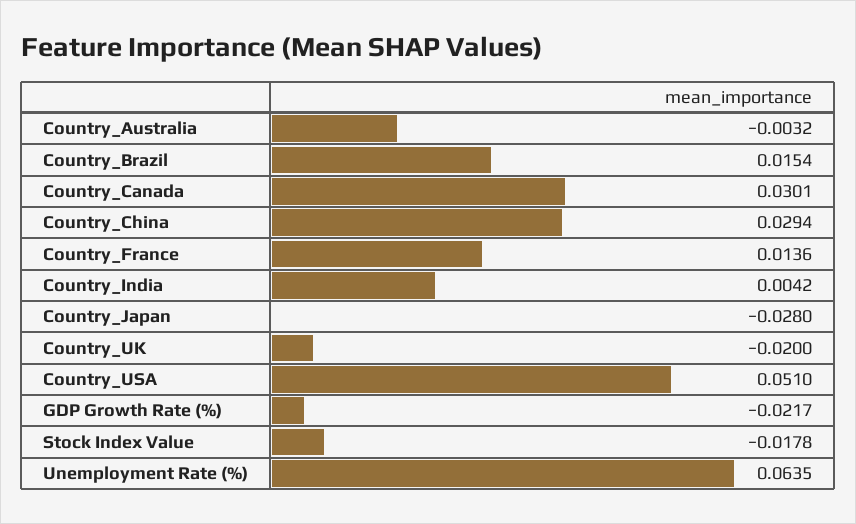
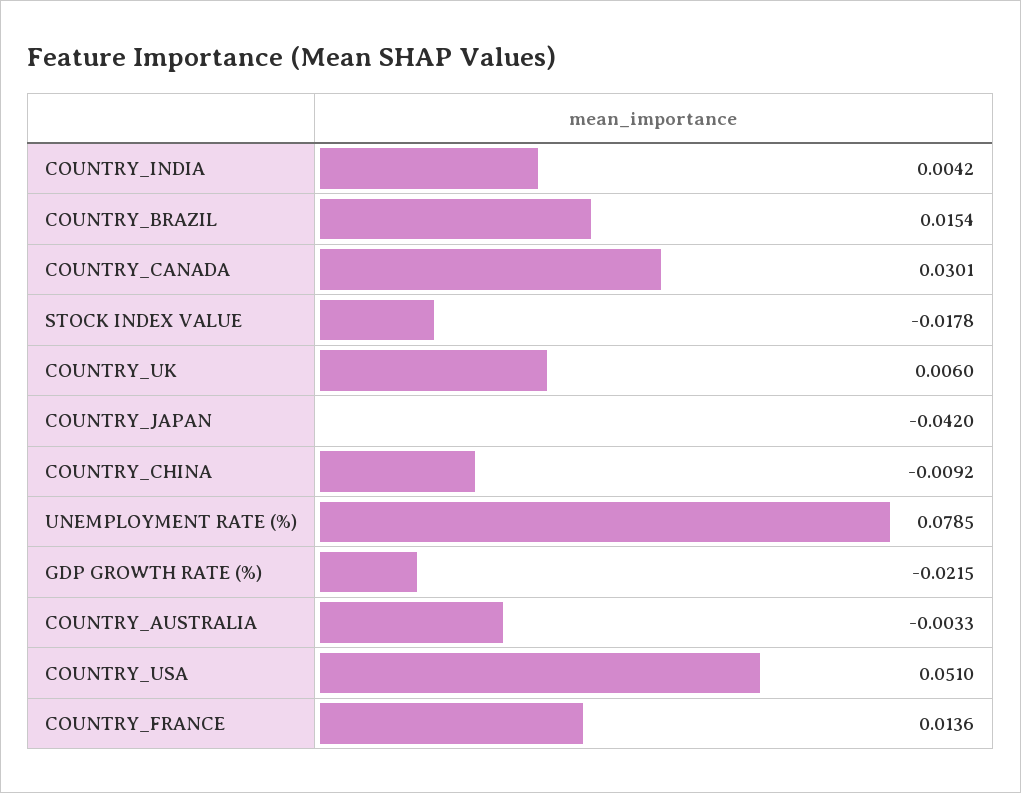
  {
-   "Country_Australia": -0.0032,
+   "Country_Australia": -0.0033,
    "Country_Brazil": 0.0154,
    "Country_Canada": 0.0301,
-   "Country_China": 0.0294,
+   "Country_China": -0.0092,
    "Country_France": 0.0136,
    "Country_India": 0.0042,
-   "Country_Japan": -0.028,
+   "Country_Japan": -0.042,
-   "Country_UK": -0.02,
+   "Country_UK": 0.006,
    "Country_USA": 0.051,
-   "GDP Growth Rate (%)": -0.0217,
+   "GDP Growth Rate (%)": -0.0215,
    "Stock Index Value": -0.0178,
-   "Unemployment Rate (%)": 0.0635
+   "Unemployment Rate (%)": 0.0785
  }

